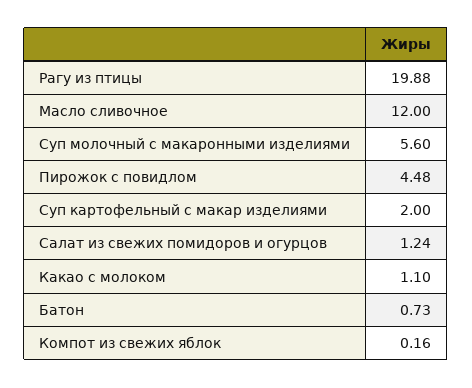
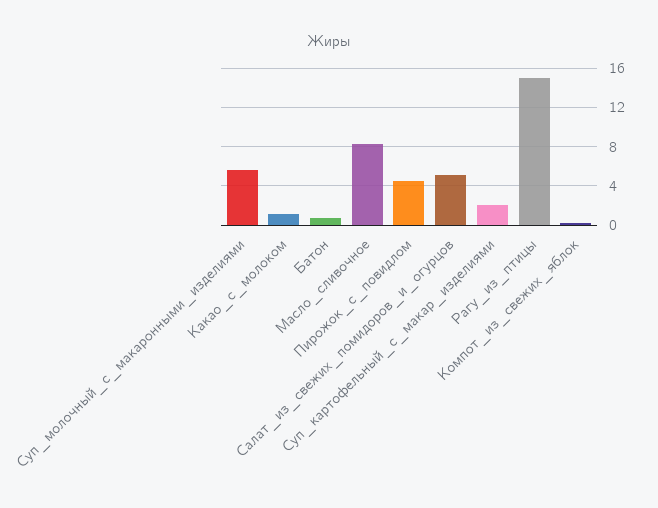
  {
-   "Рагу из птицы": 19.88,
+   "Рагу из птицы": 15,
-   "Масло сливочное": 12,
+   "Масло сливочное": 8,
    "Суп молочный с макаронными изделиями": 5.6,
    "Пирожок с повидлом": 4.48,
    "Суп картофельный с макар изделиями": 2,
-   "Салат из свежих помидоров и огурцов": 1.24,
+   "Салат из свежих помидоров и огурцов": 5,
    "Какао с молоком": 1.1,
    "Батон": 0.73,
    "Компот из свежих яблок": 0.16
  }

